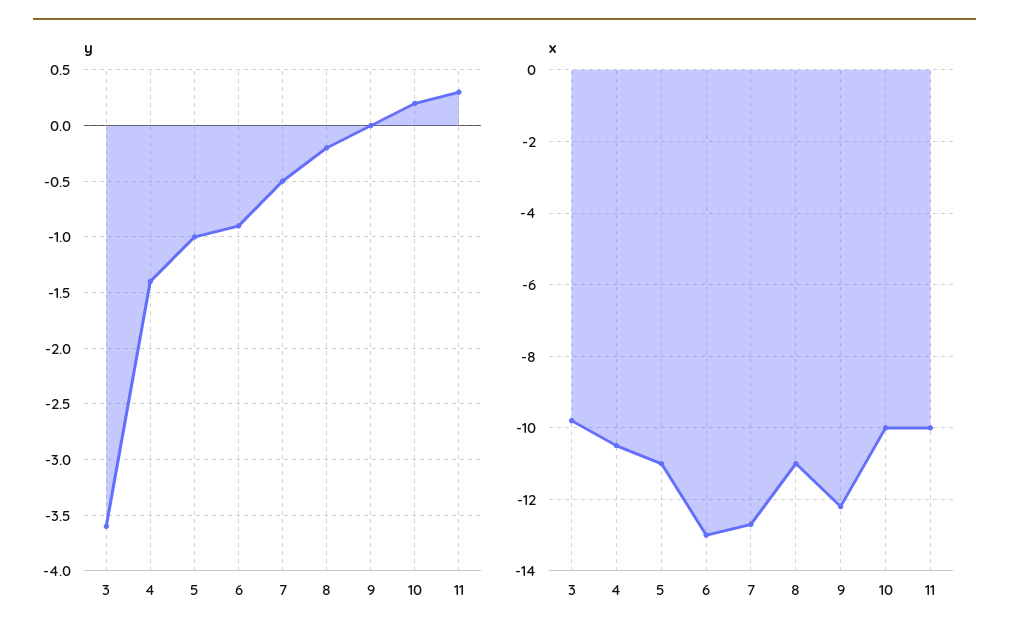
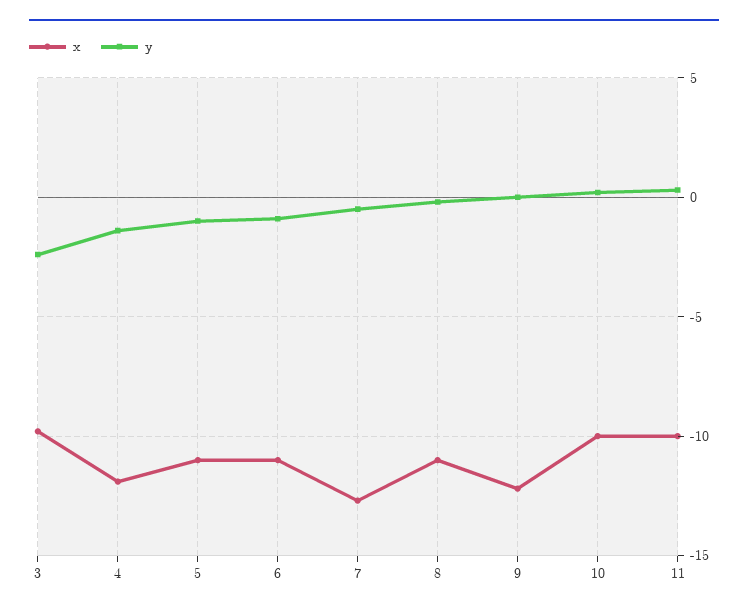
  {
    "y": {
-     "3": -3.6,
+     "3": -2.5,
      "4": -1.4,
      "5": -1,
      "6": -0.9,
      "7": -0.5,
      "8": -0.2,
      "9": 0,
      "10": 0.2,
      "11": 0.3
    },
    "x": {
      "3": -10,
-     "4": -10.5,
+     "4": -12,
      "5": -11,
-     "6": -13,
+     "6": -11,
      "7": -12.5,
      "8": -11,
      "9": -12,
      "10": -10,
      "11": -10
    }
  }

